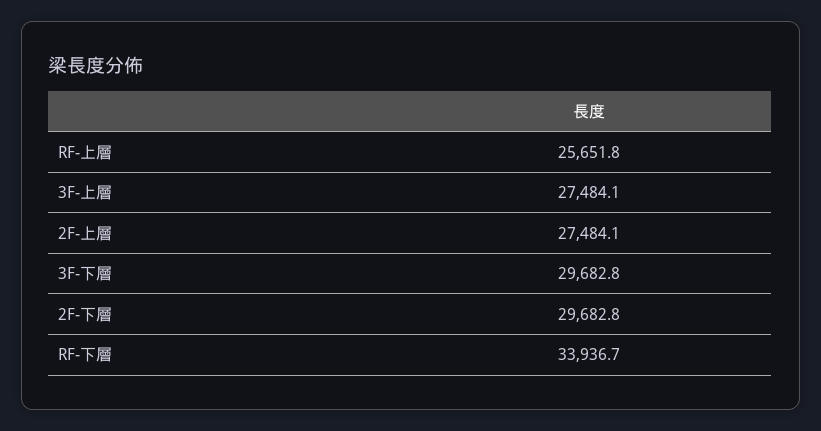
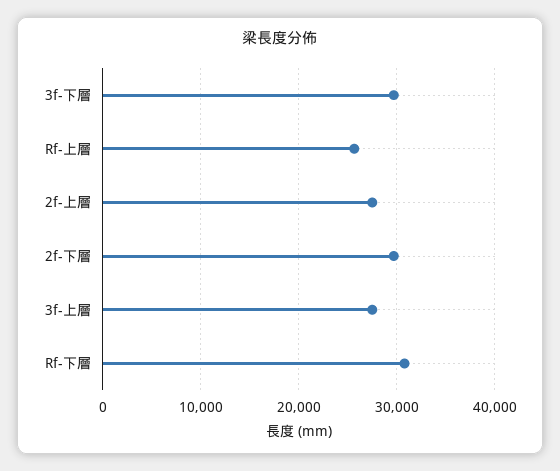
  {
    "RF-上層": 25651.8,
    "3F-上層": 27484.1,
    "2F-上層": 27484.1,
    "3F-下層": 29682.8,
    "2F-下層": 29682.8,
-   "RF-下層": 33936.7
+   "RF-下層": 31000
  }

